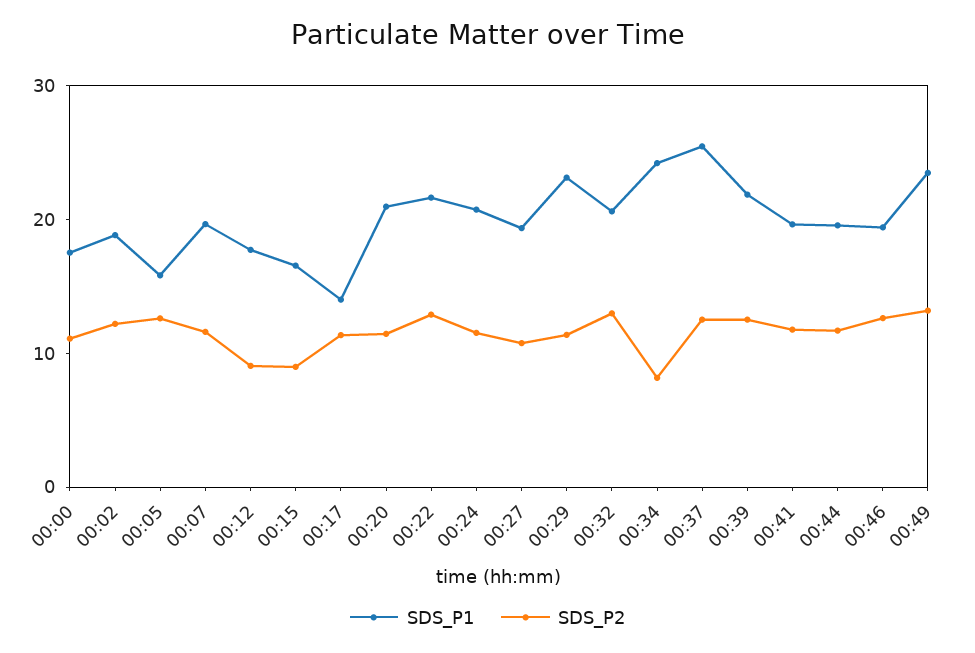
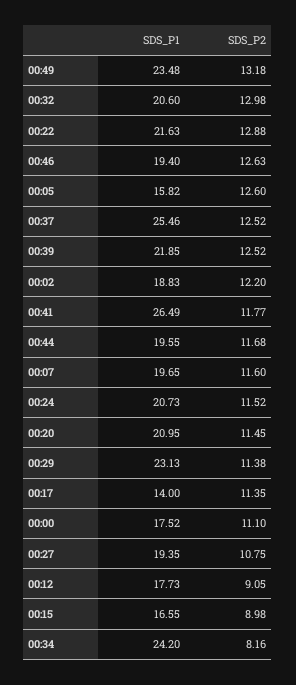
  {
    "SDS_P1": {
      "00:00": 17.52,
      "00:02": 18.83,
      "00:05": 15.82,
      "00:07": 19.65,
      "00:12": 17.73,
      "00:15": 16.55,
      "00:17": 14,
      "00:20": 20.95,
      "00:22": 21.63,
      "00:24": 20.73,
      "00:27": 19.35,
      "00:29": 23.13,
      "00:32": 20.6,
      "00:34": 24.2,
      "00:37": 25.46,
      "00:39": 21.85,
-     "00:41": 20,
+     "00:41": 26.49,
      "00:44": 19.55,
      "00:46": 19.4,
      "00:49": 23.48
    },
    "SDS_P2": {
      "00:00": 11.1,
      "00:02": 12.2,
      "00:05": 12.6,
      "00:07": 11.6,
      "00:12": 9.05,
      "00:15": 8.98,
      "00:17": 11.35,
      "00:20": 11.45,
      "00:22": 12.88,
      "00:24": 11.52,
      "00:27": 10.75,
      "00:29": 11.38,
      "00:32": 12.98,
      "00:34": 8.16,
      "00:37": 12.52,
      "00:39": 12.52,
      "00:41": 11.77,
      "00:44": 11.68,
      "00:46": 12.63,
      "00:49": 13.18
    }
  }

